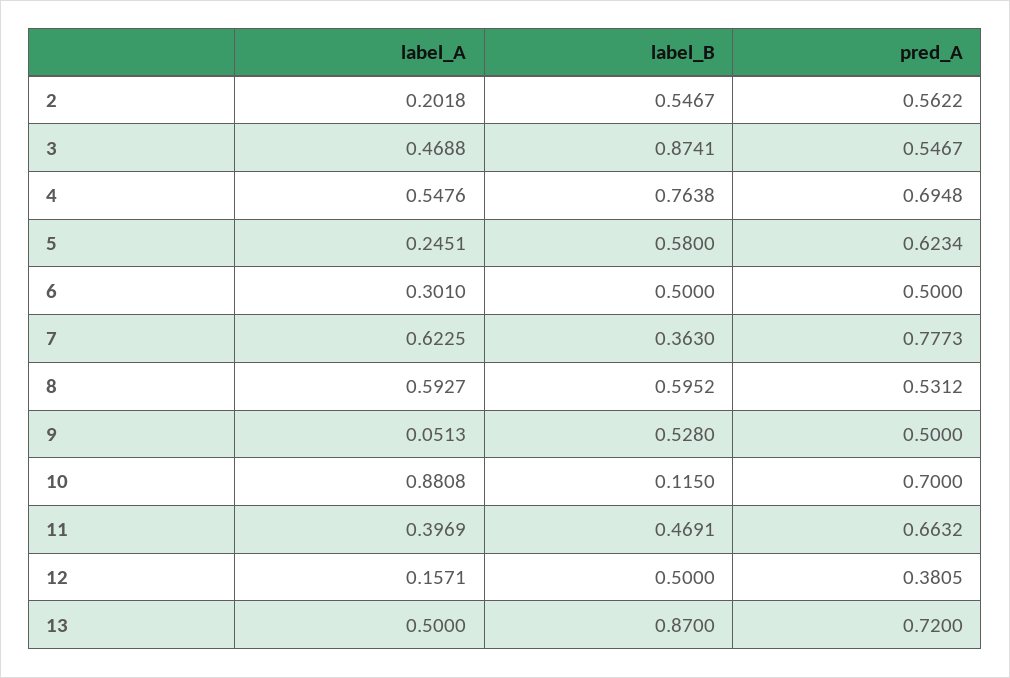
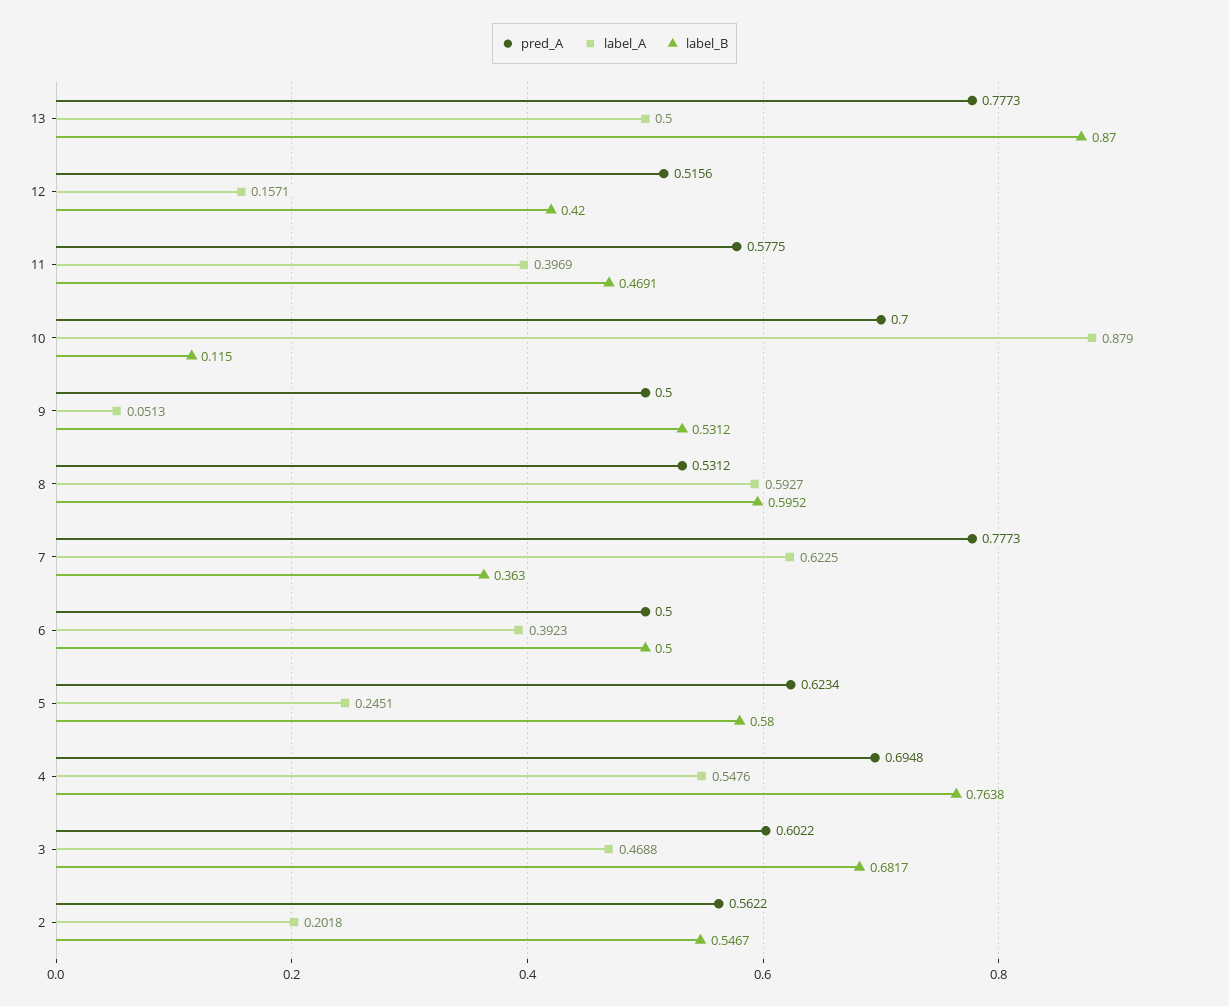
  {
    "label_A": {
      "2": 0.2018,
      "3": 0.4688,
      "4": 0.5476,
      "5": 0.2451,
-     "6": 0.301,
+     "6": 0.3923,
      "7": 0.6225,
      "8": 0.5927,
      "9": 0.0513,
-     "10": 0.8808,
+     "10": 0.879,
      "11": 0.3969,
      "12": 0.1571,
      "13": 0.5
    },
    "label_B": {
      "2": 0.5467,
-     "3": 0.8741,
+     "3": 0.6817,
      "4": 0.7638,
      "5": 0.58,
      "6": 0.5,
      "7": 0.363,
      "8": 0.5952,
-     "9": 0.528,
+     "9": 0.5312,
      "10": 0.115,
      "11": 0.4691,
-     "12": 0.5,
+     "12": 0.42,
      "13": 0.87
    },
    "pred_A": {
      "2": 0.5622,
-     "3": 0.5467,
+     "3": 0.6022,
      "4": 0.6948,
      "5": 0.6234,
      "6": 0.5,
      "7": 0.7773,
      "8": 0.5312,
      "9": 0.5,
      "10": 0.7,
-     "11": 0.6632,
+     "11": 0.5775,
-     "12": 0.3805,
+     "12": 0.5156,
-     "13": 0.72
+     "13": 0.7773
    }
  }

